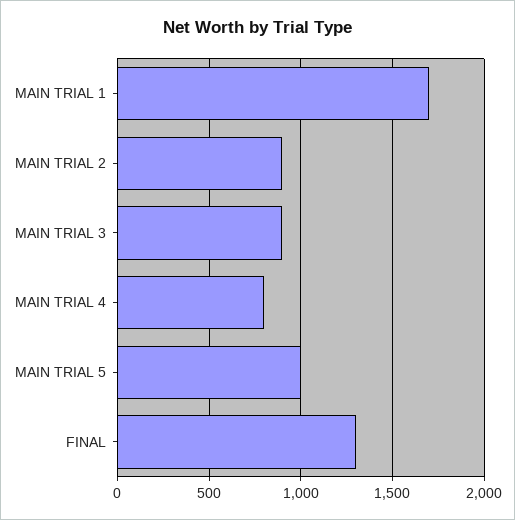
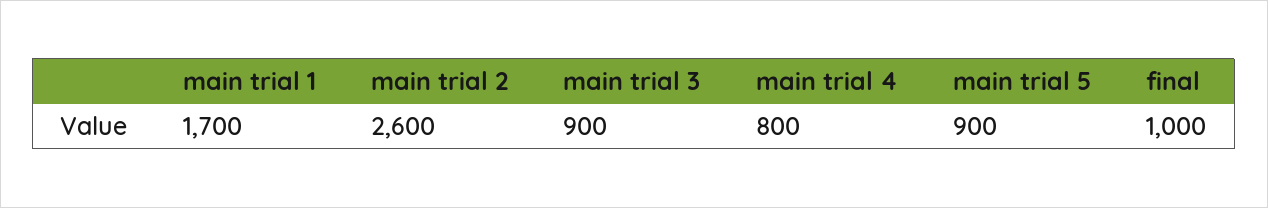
  {
    "MAIN TRIAL 1": 1700,
-   "MAIN TRIAL 2": 900,
+   "MAIN TRIAL 2": 2600,
    "MAIN TRIAL 3": 900,
    "MAIN TRIAL 4": 800,
-   "MAIN TRIAL 5": 1000,
+   "MAIN TRIAL 5": 900,
-   "FINAL": 1300
+   "FINAL": 1000
  }

